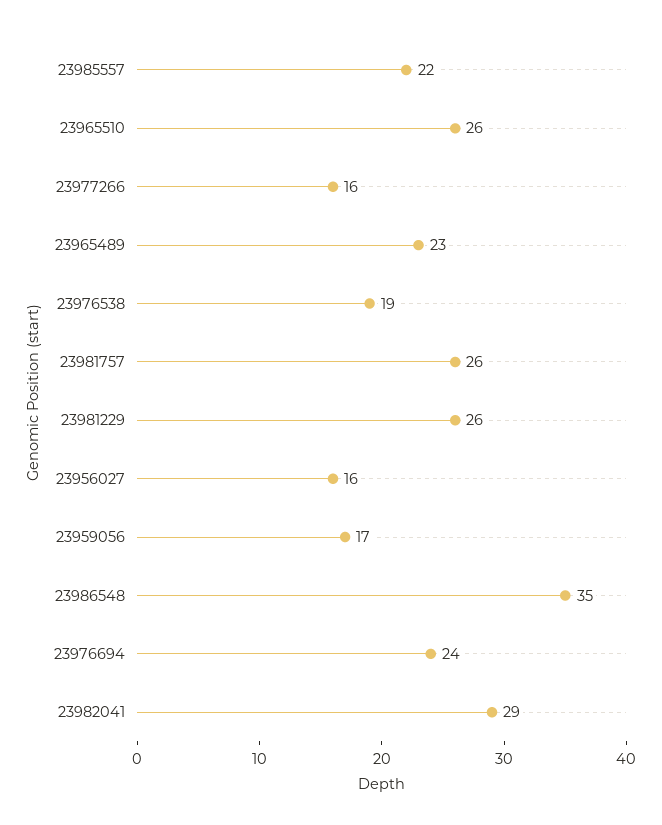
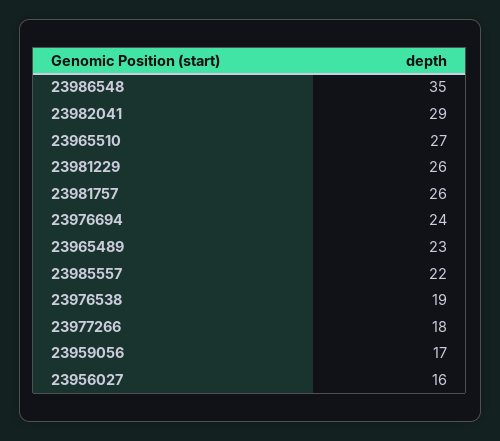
  {
    "23985557": 22,
-   "23965510": 26,
+   "23965510": 27,
-   "23977266": 16,
+   "23977266": 18,
    "23965489": 23,
    "23976538": 19,
    "23981757": 26,
    "23981229": 26,
    "23956027": 16,
    "23959056": 17,
    "23986548": 35,
    "23976694": 24,
    "23982041": 29
  }

